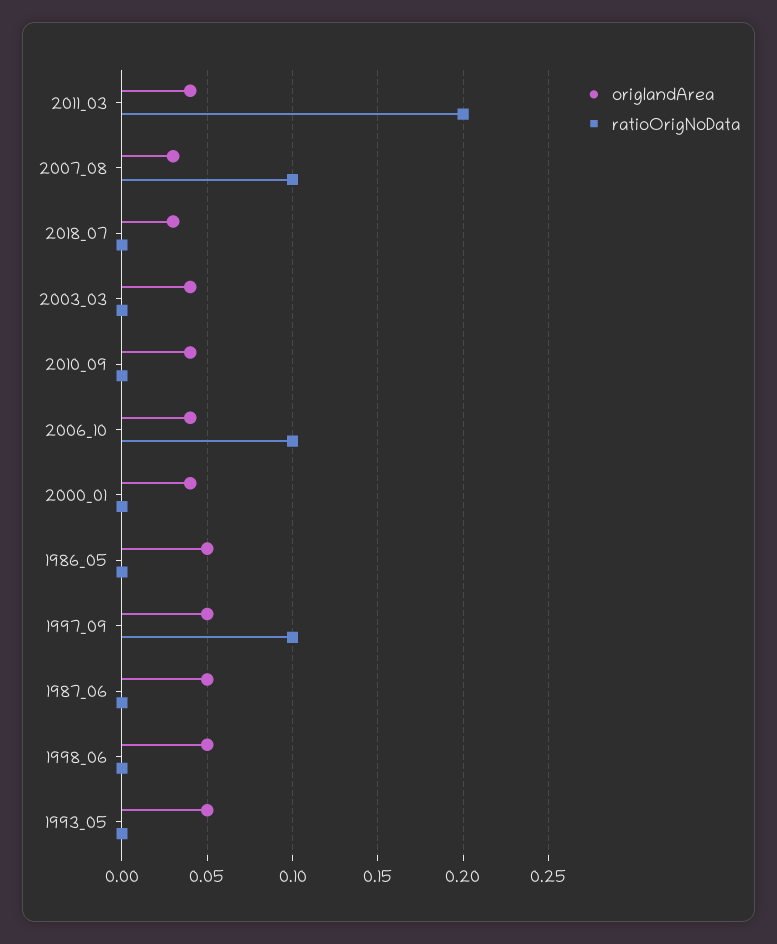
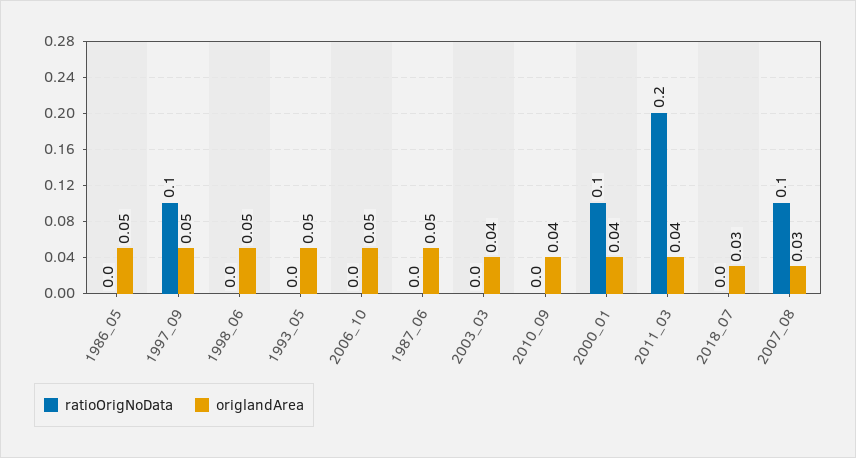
  {
    "origlandArea": {
      "2011_03": 0.04,
      "2007_08": 0.03,
      "2018_07": 0.03,
      "2003_03": 0.04,
      "2010_09": 0.04,
-     "2006_10": 0.04,
+     "2006_10": 0.05,
      "2000_01": 0.04,
      "1986_05": 0.05,
      "1997_09": 0.05,
      "1987_06": 0.05,
      "1998_06": 0.05,
      "1993_05": 0.05
    },
    "ratioOrigNoData": {
      "2011_03": 0.2,
      "2007_08": 0.1,
      "2018_07": 0,
      "2003_03": 0,
      "2010_09": 0,
-     "2006_10": 0.1,
+     "2006_10": 0,
-     "2000_01": 0,
+     "2000_01": 0.1,
      "1986_05": 0,
      "1997_09": 0.1,
      "1987_06": 0,
      "1998_06": 0,
      "1993_05": 0
    }
  }

